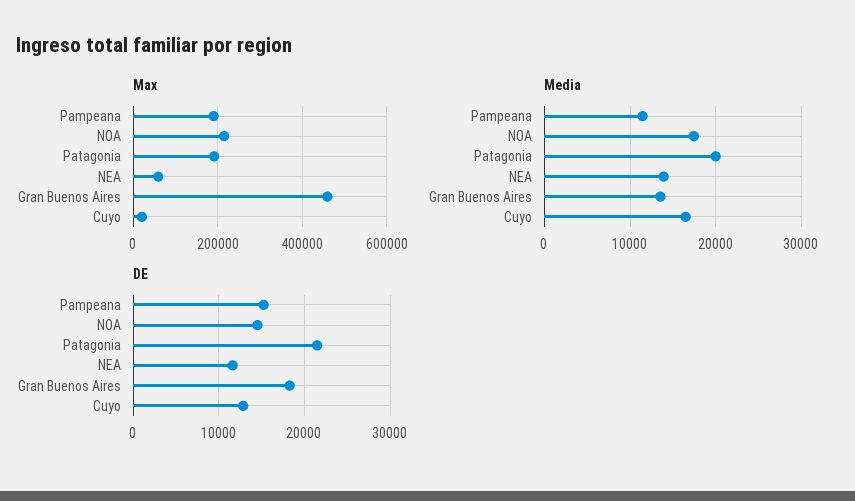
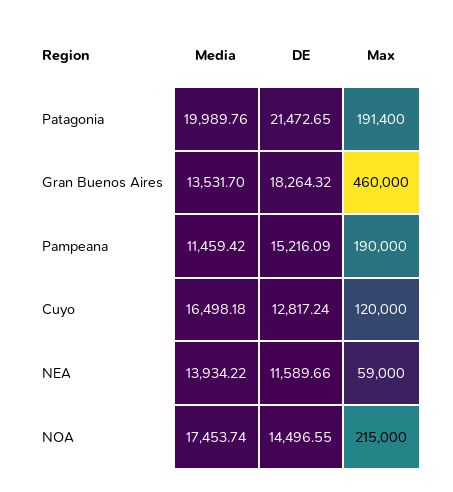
  {
    "Max": {
      "Pampeana": 190000,
      "NOA": 215000,
      "Patagonia": 191400,
      "NEA": 59000,
      "Gran Buenos Aires": 460000,
-     "Cuyo": 20000
+     "Cuyo": 120000
    },
    "Media": {
      "Pampeana": 11459.42,
      "NOA": 17453.74,
      "Patagonia": 19989.76,
      "NEA": 13934.22,
      "Gran Buenos Aires": 13531.7,
      "Cuyo": 16498.18
    },
    "DE": {
      "Pampeana": 15216.09,
      "NOA": 14496.55,
      "Patagonia": 21472.65,
      "NEA": 11589.66,
      "Gran Buenos Aires": 18264.32,
      "Cuyo": 12817.24
    }
  }

